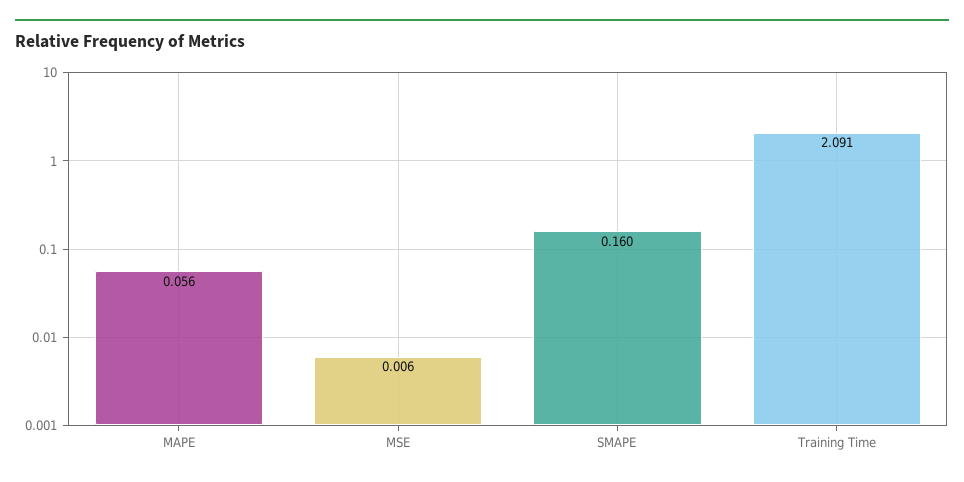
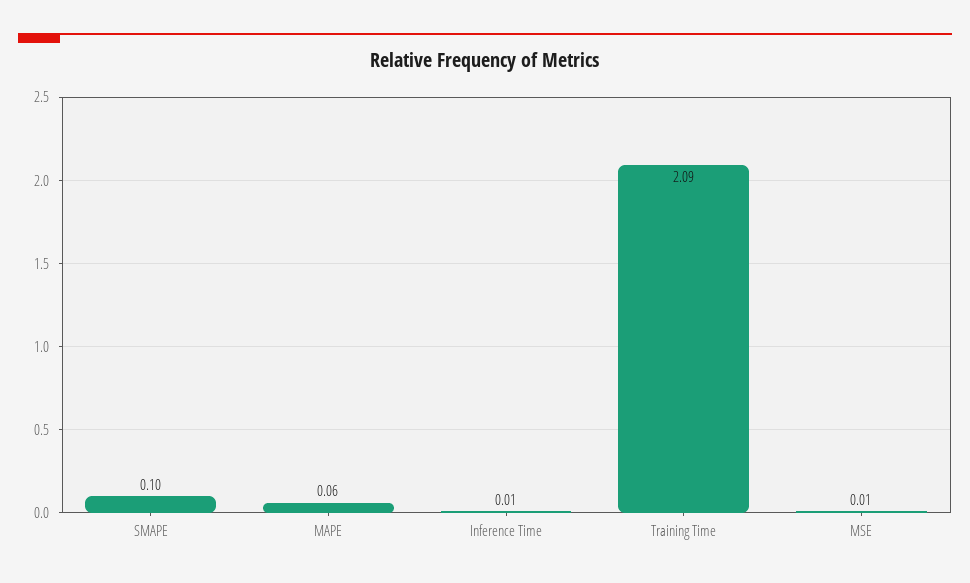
  {
    "MAPE": 0.056,
    "MSE": 0.006,
-   "SMAPE": 0.16,
+   "SMAPE": 0.1,
-   "Training Time": 2.091
+   "Training Time": 2.091,
+   "Inference Time": 0.01
  }

